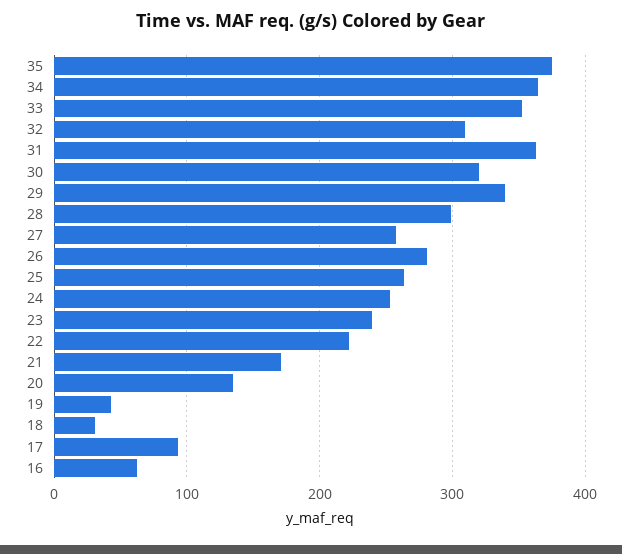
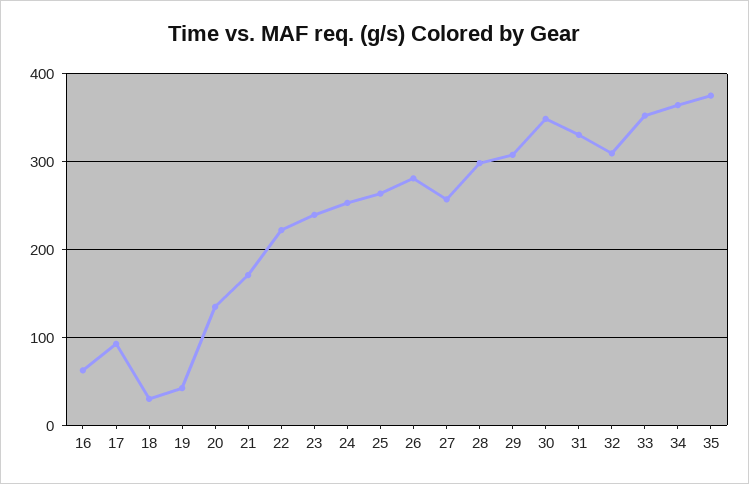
  {
    "35": 380,
    "34": 360,
    "33": 350,
    "32": 310,
-   "31": 360,
+   "31": 330,
-   "30": 320,
+   "30": 350,
-   "29": 340,
+   "29": 310,
    "28": 300,
    "27": 260,
    "26": 280,
    "25": 260,
    "24": 250,
    "23": 240,
    "22": 220,
    "21": 170,
    "20": 130,
    "19": 40,
    "18": 30,
    "17": 90,
    "16": 60
  }

